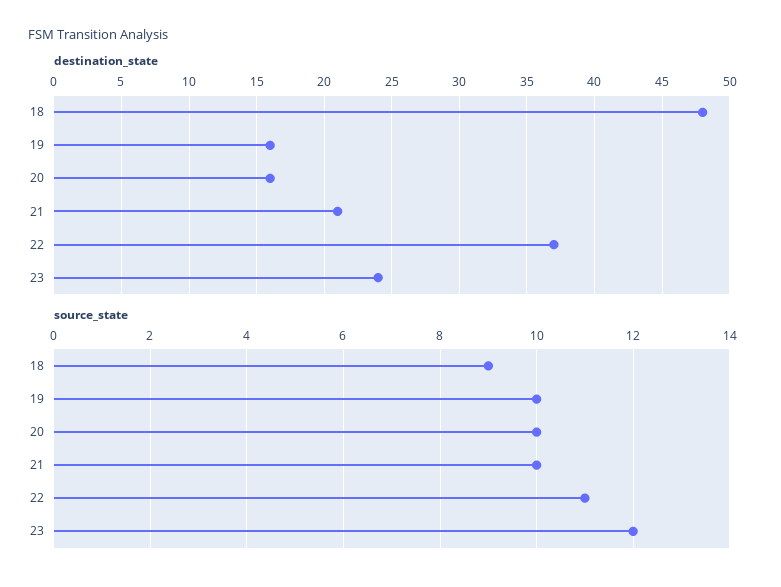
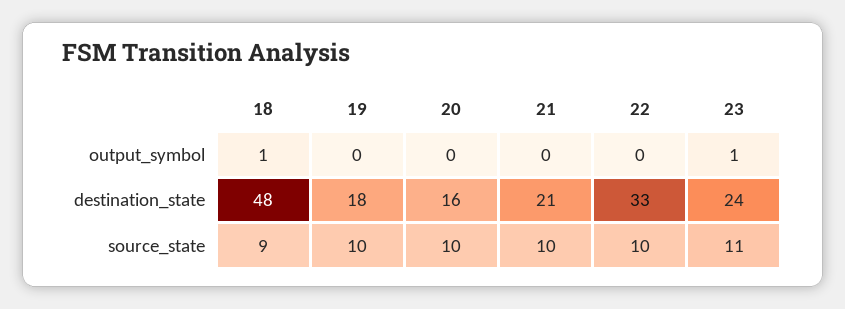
  {
    "destination_state": {
      "18": 48,
-     "19": 16,
+     "19": 18,
      "20": 16,
      "21": 21,
-     "22": 37,
+     "22": 33,
      "23": 24
    },
    "source_state": {
      "18": 9,
      "19": 10,
      "20": 10,
      "21": 10,
-     "22": 11,
+     "22": 10,
-     "23": 12
+     "23": 11
-   }
+   },
+   "output_symbol": {
+     "18": 1,
+     "19": 0,
+     "20": 0,
+     "21": 0,
+     "22": 0,
+     "23": 1
+   }
  }

